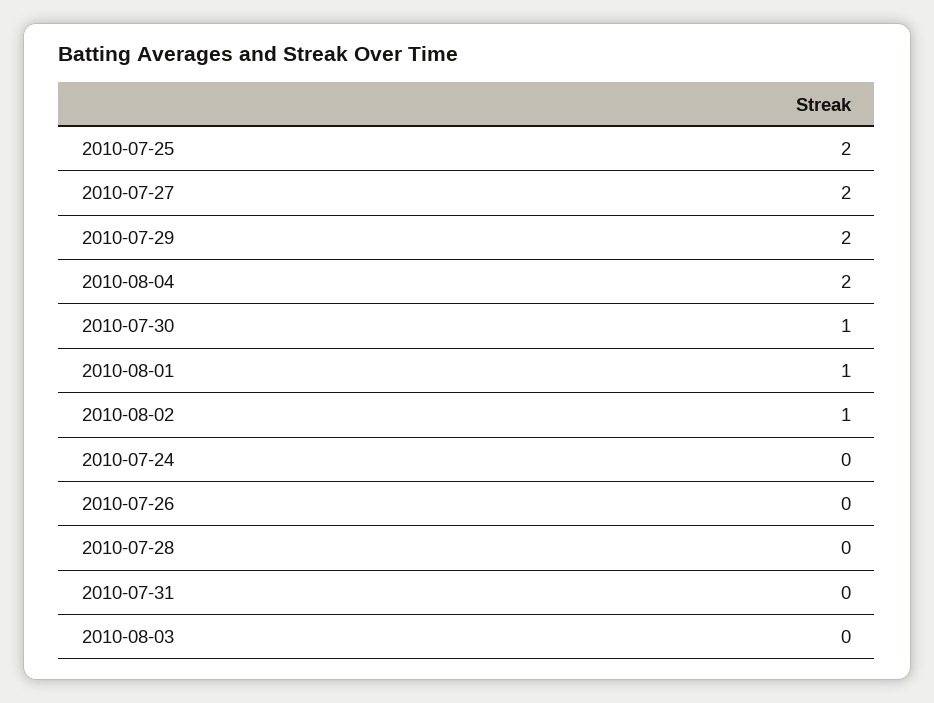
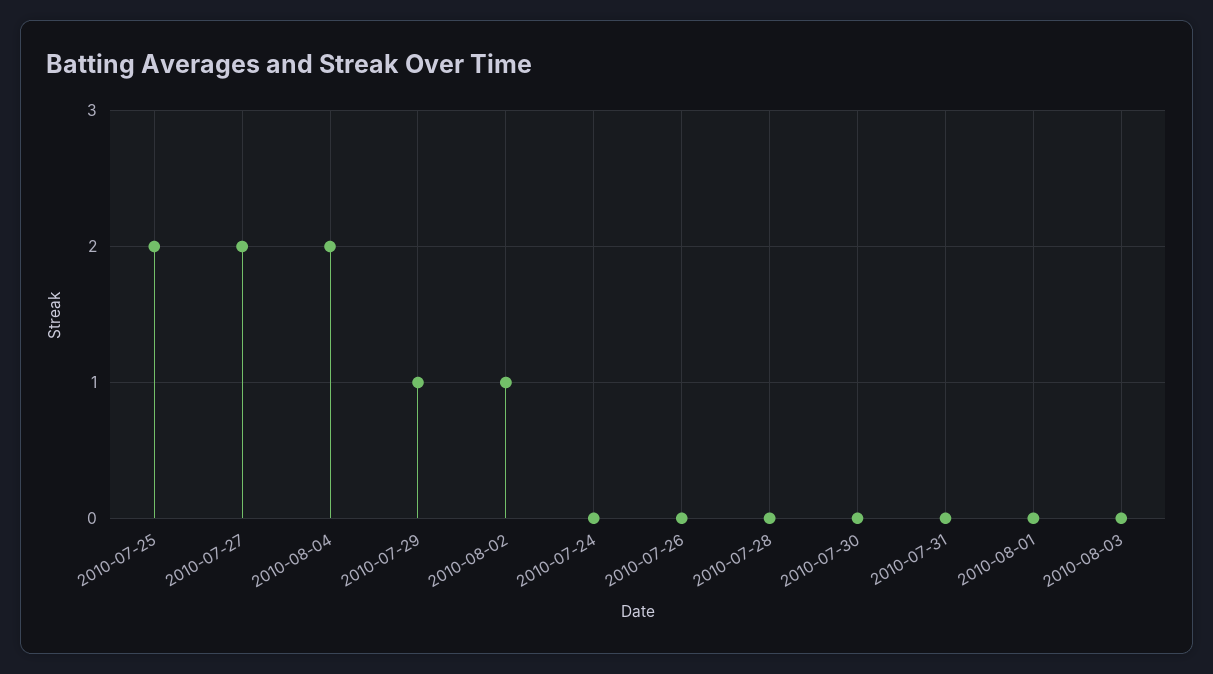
  {
    "2010-07-25": 2,
    "2010-07-27": 2,
-   "2010-07-29": 2,
+   "2010-07-29": 1,
    "2010-08-04": 2,
-   "2010-07-30": 1,
+   "2010-07-30": 0,
-   "2010-08-01": 1,
+   "2010-08-01": 0,
    "2010-08-02": 1,
    "2010-07-24": 0,
    "2010-07-26": 0,
    "2010-07-28": 0,
    "2010-07-31": 0,
    "2010-08-03": 0
  }

